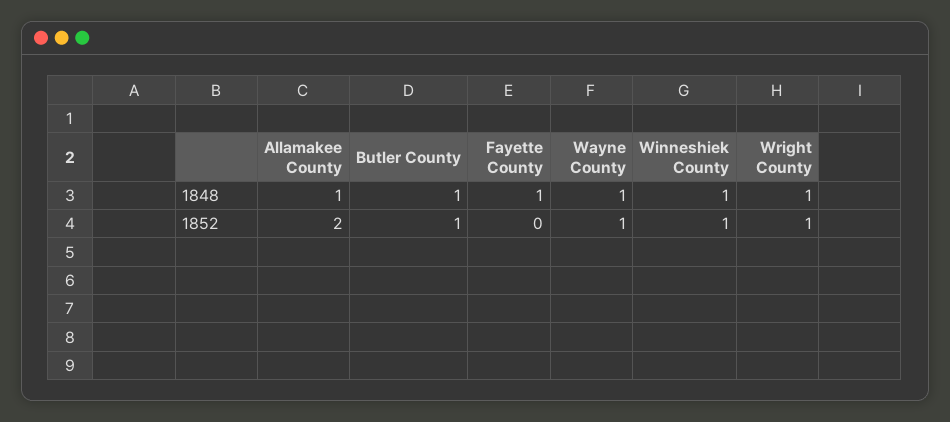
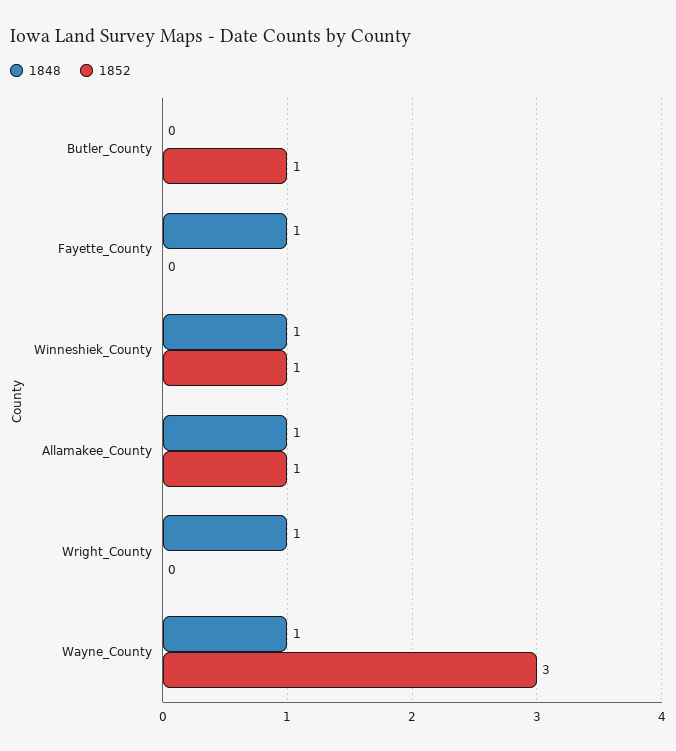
  {
    "1848": {
      "Allamakee County": 1,
-     "Butler County": 1,
+     "Butler County": 0,
      "Fayette County": 1,
      "Wayne County": 1,
      "Winneshiek County": 1,
      "Wright County": 1
    },
    "1852": {
-     "Allamakee County": 2,
+     "Allamakee County": 1,
      "Butler County": 1,
      "Fayette County": 0,
-     "Wayne County": 1,
+     "Wayne County": 3,
      "Winneshiek County": 1,
-     "Wright County": 1
+     "Wright County": 0
    }
  }

